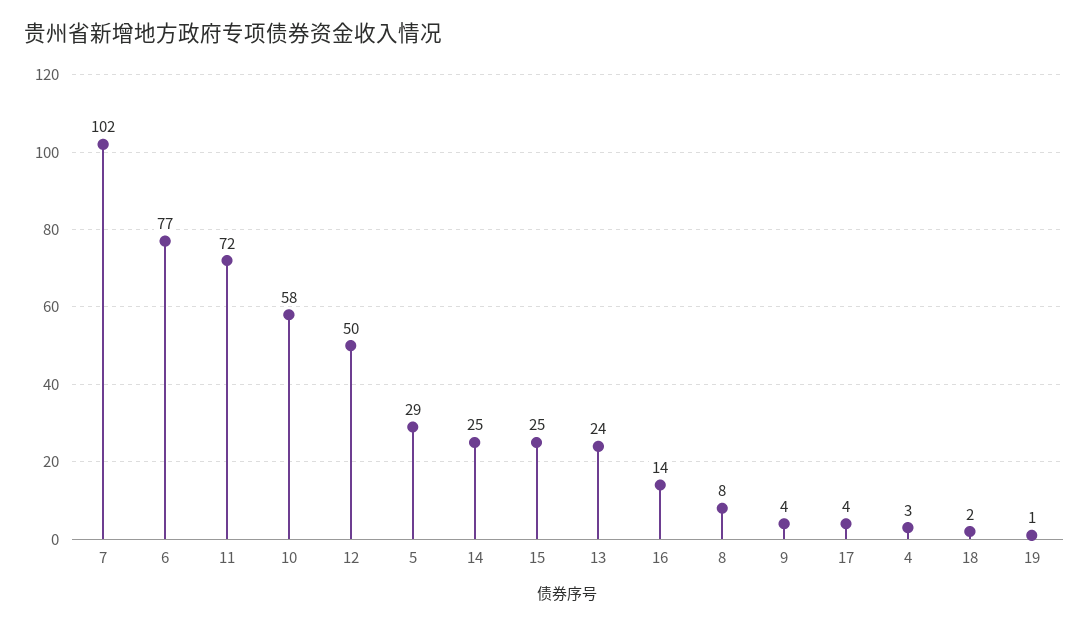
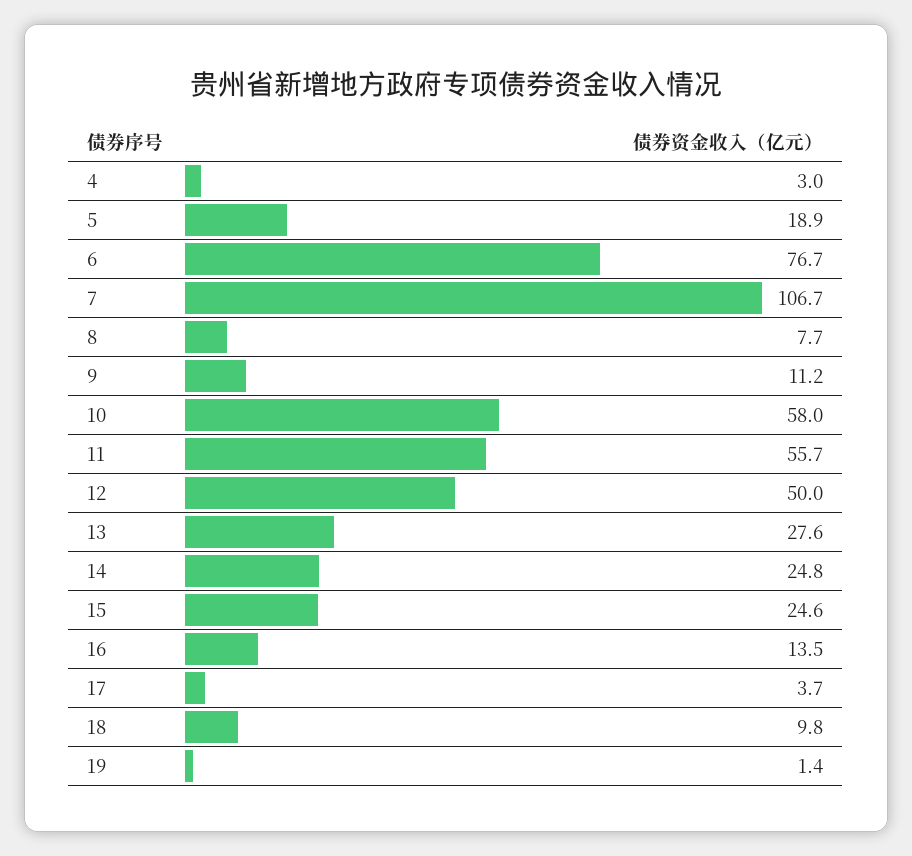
  {
-   "7": 102,
+   "7": 106.7,
    "6": 76.7,
-   "11": 72,
+   "11": 55.7,
    "10": 58,
    "12": 50,
-   "5": 29,
+   "5": 18.9,
    "14": 24.8,
    "15": 24.6,
-   "13": 24,
+   "13": 27.6,
    "16": 13.5,
    "8": 7.7,
-   "9": 4,
+   "9": 11.2,
    "17": 3.7,
    "4": 3,
-   "18": 2,
+   "18": 9.8,
    "19": 1.4
  }

